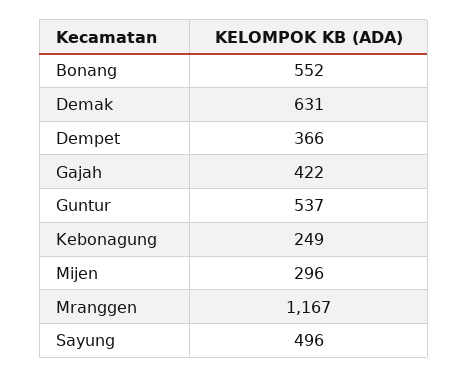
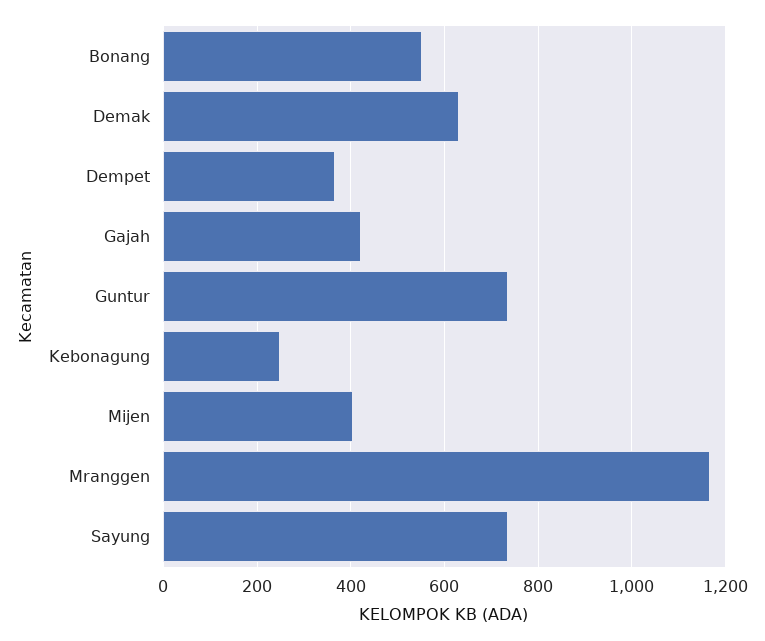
  {
    "Bonang": 552,
    "Demak": 631,
    "Dempet": 366,
    "Gajah": 422,
-   "Guntur": 537,
+   "Guntur": 740,
    "Kebonagung": 249,
-   "Mijen": 296,
+   "Mijen": 400,
    "Mranggen": 1167,
-   "Sayung": 496
+   "Sayung": 740
  }

